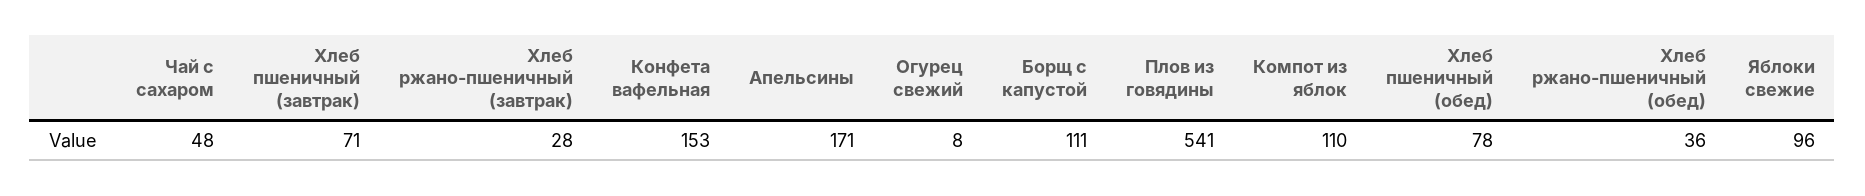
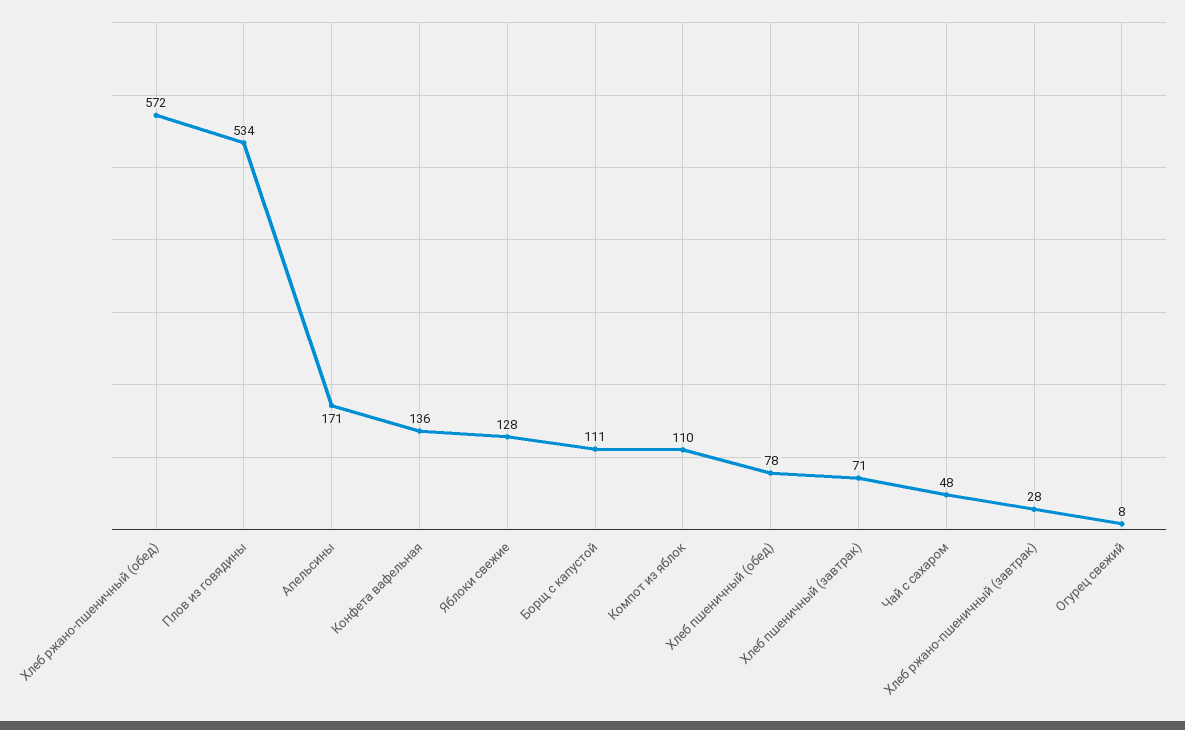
  {
    "Чай с сахаром": 48,
    "Хлеб пшеничный (завтрак)": 71,
    "Хлеб ржано-пшеничный (завтрак)": 28,
-   "Конфета вафельная": 153,
+   "Конфета вафельная": 136,
    "Апельсины": 171,
    "Огурец свежий": 8,
    "Борщ с капустой": 111,
-   "Плов из говядины": 541,
+   "Плов из говядины": 534,
    "Компот из яблок": 110,
    "Хлеб пшеничный (обед)": 78,
-   "Хлеб ржано-пшеничный (обед)": 36,
+   "Хлеб ржано-пшеничный (обед)": 572,
-   "Яблоки свежие": 96
+   "Яблоки свежие": 128
  }

